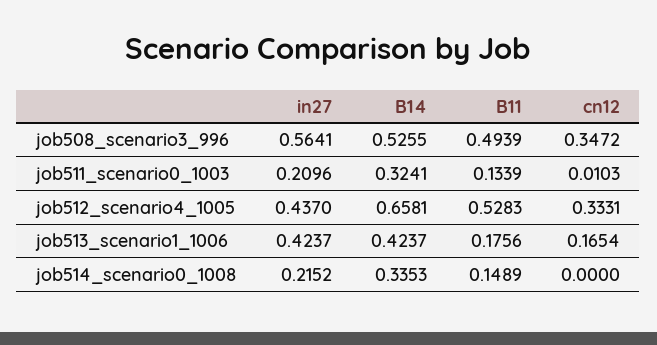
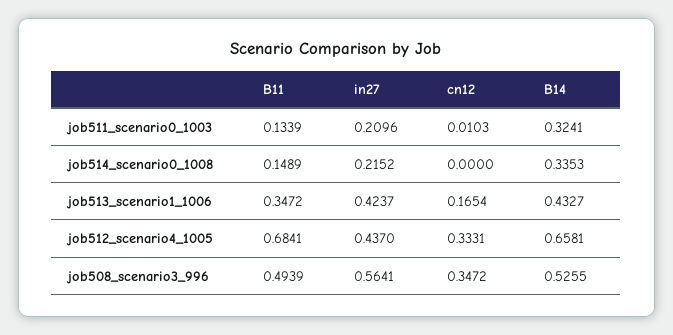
  {
    "in27": {
      "job508_scenario3_996": 0.5641,
      "job511_scenario0_1003": 0.2096,
      "job512_scenario4_1005": 0.437,
      "job513_scenario1_1006": 0.4237,
      "job514_scenario0_1008": 0.2152
    },
    "B14": {
      "job508_scenario3_996": 0.5255,
      "job511_scenario0_1003": 0.3241,
      "job512_scenario4_1005": 0.6581,
-     "job513_scenario1_1006": 0.4237,
+     "job513_scenario1_1006": 0.4327,
      "job514_scenario0_1008": 0.3353
    },
    "B11": {
      "job508_scenario3_996": 0.4939,
      "job511_scenario0_1003": 0.1339,
-     "job512_scenario4_1005": 0.5283,
+     "job512_scenario4_1005": 0.6841,
-     "job513_scenario1_1006": 0.1756,
+     "job513_scenario1_1006": 0.3472,
      "job514_scenario0_1008": 0.1489
    },
    "cn12": {
      "job508_scenario3_996": 0.3472,
      "job511_scenario0_1003": 0.0103,
      "job512_scenario4_1005": 0.3331,
      "job513_scenario1_1006": 0.1654,
      "job514_scenario0_1008": 0
    }
  }

